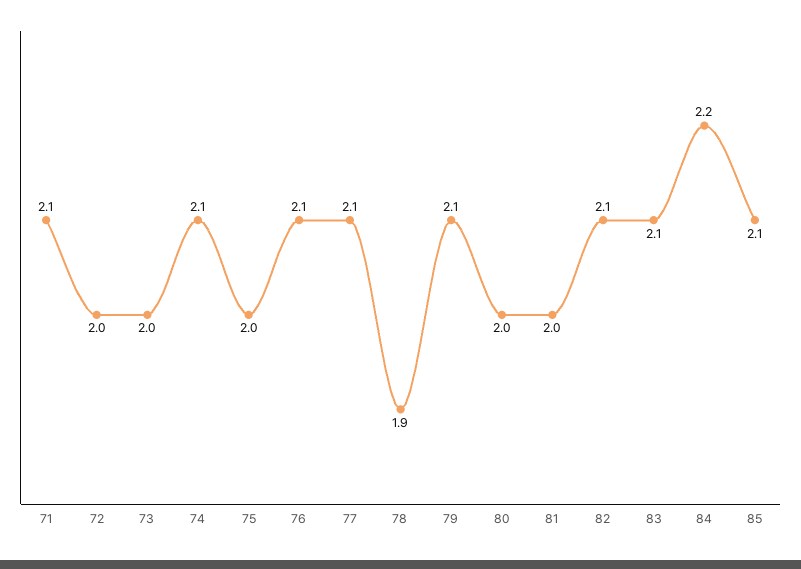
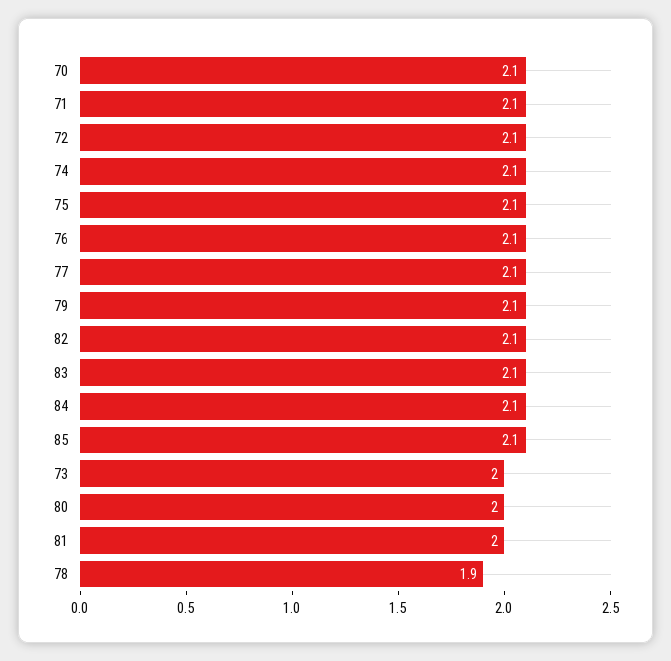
  {
    "71": 2.1,
-   "72": 2,
+   "72": 2.1,
    "73": 2,
    "74": 2.1,
-   "75": 2,
+   "75": 2.1,
    "76": 2.1,
    "77": 2.1,
    "78": 1.9,
    "79": 2.1,
    "80": 2,
    "81": 2,
    "82": 2.1,
    "83": 2.1,
-   "84": 2.2,
+   "84": 2.1,
-   "85": 2.1
+   "85": 2.1,
+   "70": 2.1
  }

